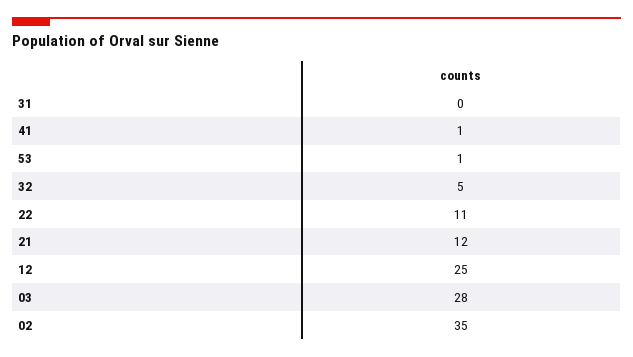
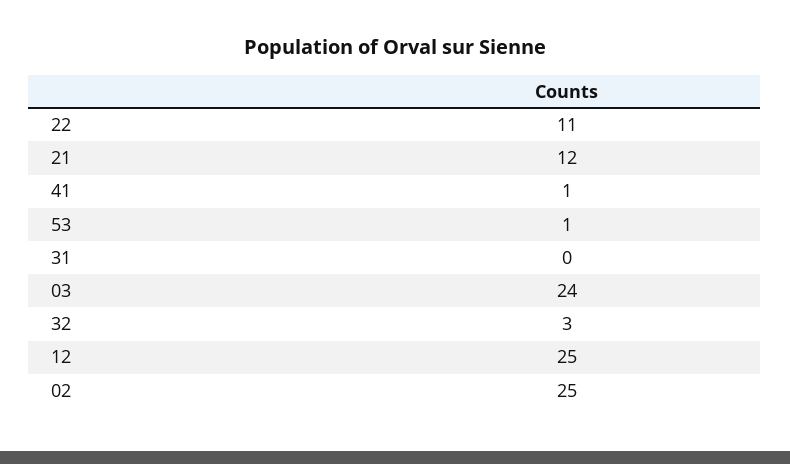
  {
    "31": 0,
    "41": 1,
    "53": 1,
-   "32": 5,
+   "32": 3,
    "22": 11,
    "21": 12,
    "12": 25,
-   "03": 28,
+   "03": 24,
-   "02": 35
+   "02": 25
  }

